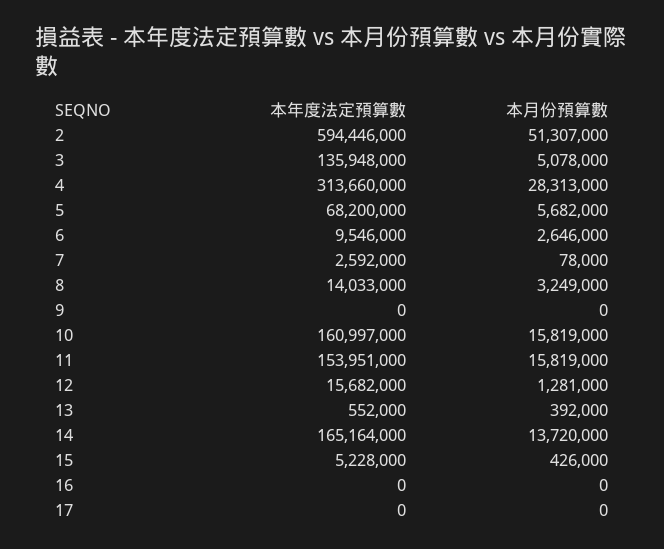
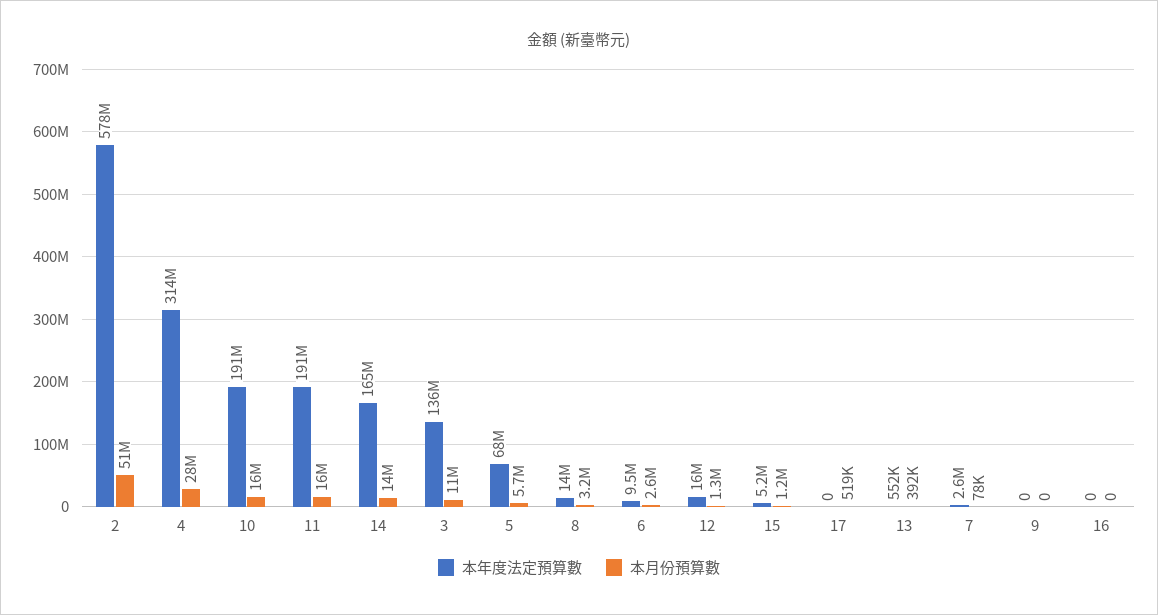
  {
    "本年度法定預算數": {
-     "2": 594446000,
+     "2": 578000000,
      "3": 135948000,
      "4": 313660000,
      "5": 68200000,
      "6": 9546000,
      "7": 2592000,
      "8": 14033000,
      "9": 0,
-     "10": 160997000,
+     "10": 191000000,
-     "11": 153951000,
+     "11": 191000000,
      "12": 15682000,
      "13": 552000,
      "14": 165164000,
      "15": 5228000,
      "16": 0,
      "17": 0
    },
    "本月份預算數": {
      "2": 51307000,
-     "3": 5078000,
+     "3": 11000000,
      "4": 28313000,
      "5": 5682000,
      "6": 2646000,
      "7": 78000,
      "8": 3249000,
      "9": 0,
      "10": 15819000,
      "11": 15819000,
      "12": 1281000,
      "13": 392000,
      "14": 13720000,
-     "15": 426000,
+     "15": 1200000,
      "16": 0,
-     "17": 0
+     "17": 519000
    }
  }

